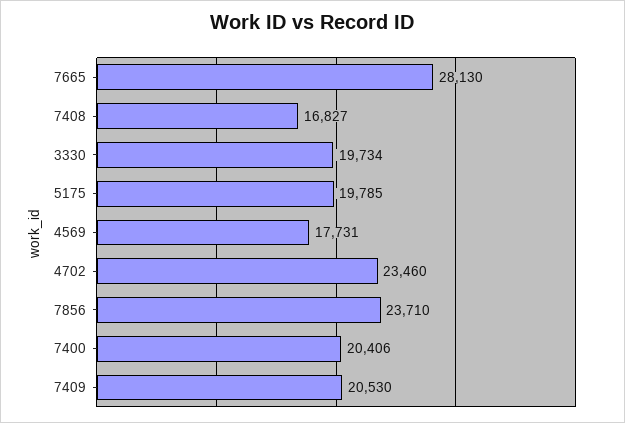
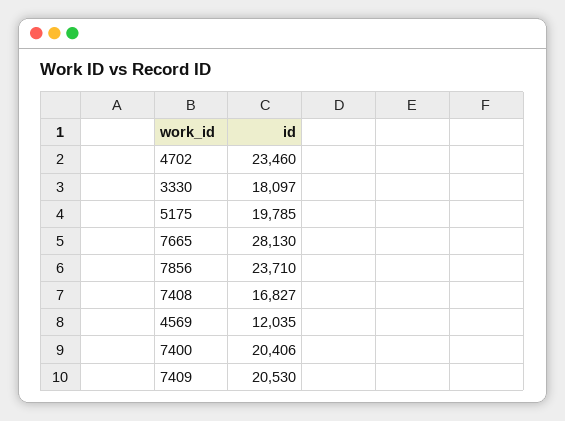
  {
    "7665": 28130,
    "7408": 16827,
-   "3330": 19734,
+   "3330": 18097,
    "5175": 19785,
-   "4569": 17731,
+   "4569": 12035,
    "4702": 23460,
    "7856": 23710,
    "7400": 20406,
    "7409": 20530
  }

